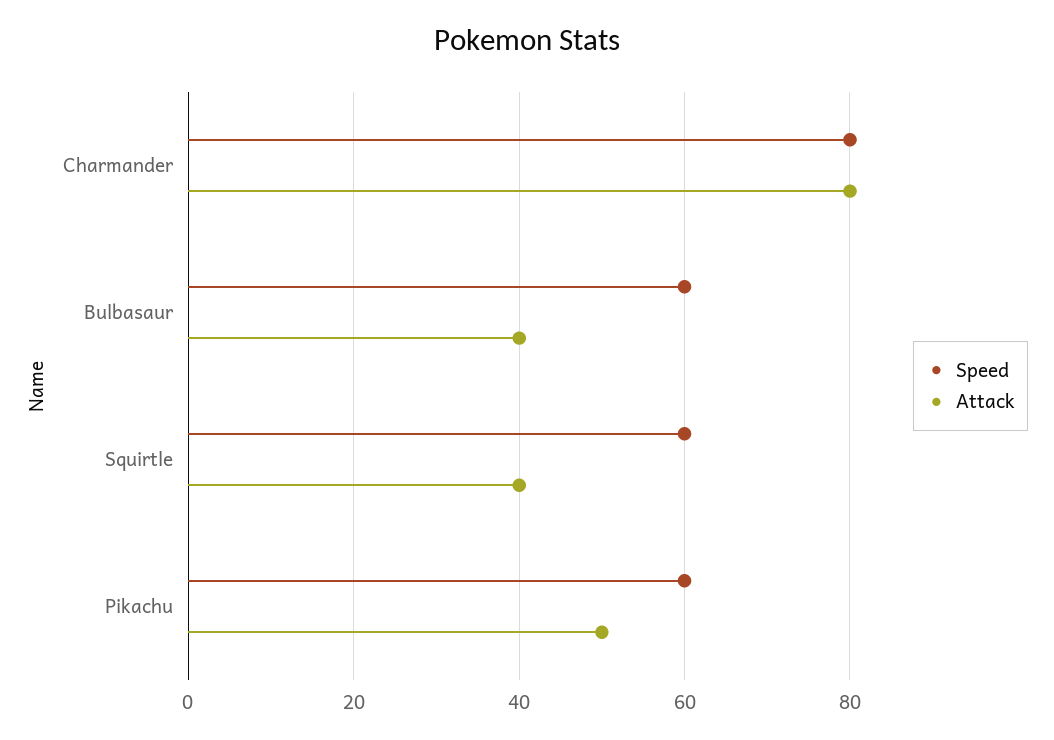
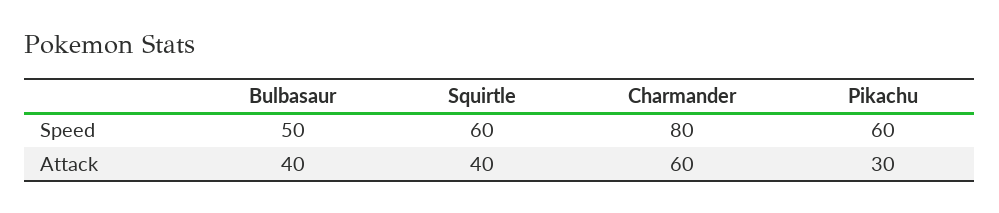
  {
    "Speed": {
      "Charmander": 80,
-     "Bulbasaur": 60,
+     "Bulbasaur": 50,
      "Squirtle": 60,
      "Pikachu": 60
    },
    "Attack": {
-     "Charmander": 80,
+     "Charmander": 60,
      "Bulbasaur": 40,
      "Squirtle": 40,
-     "Pikachu": 50
+     "Pikachu": 30
    }
  }

